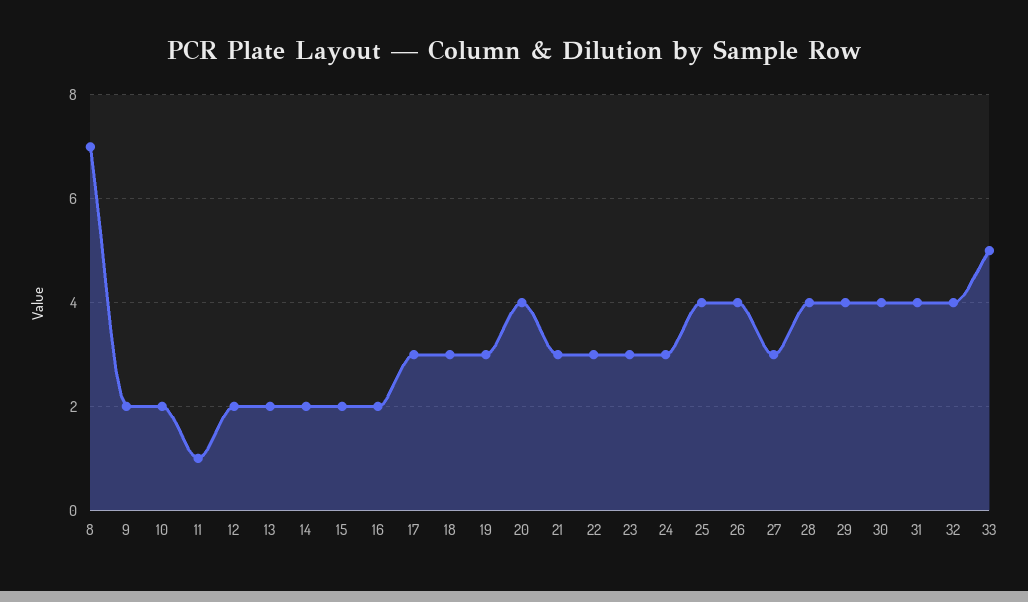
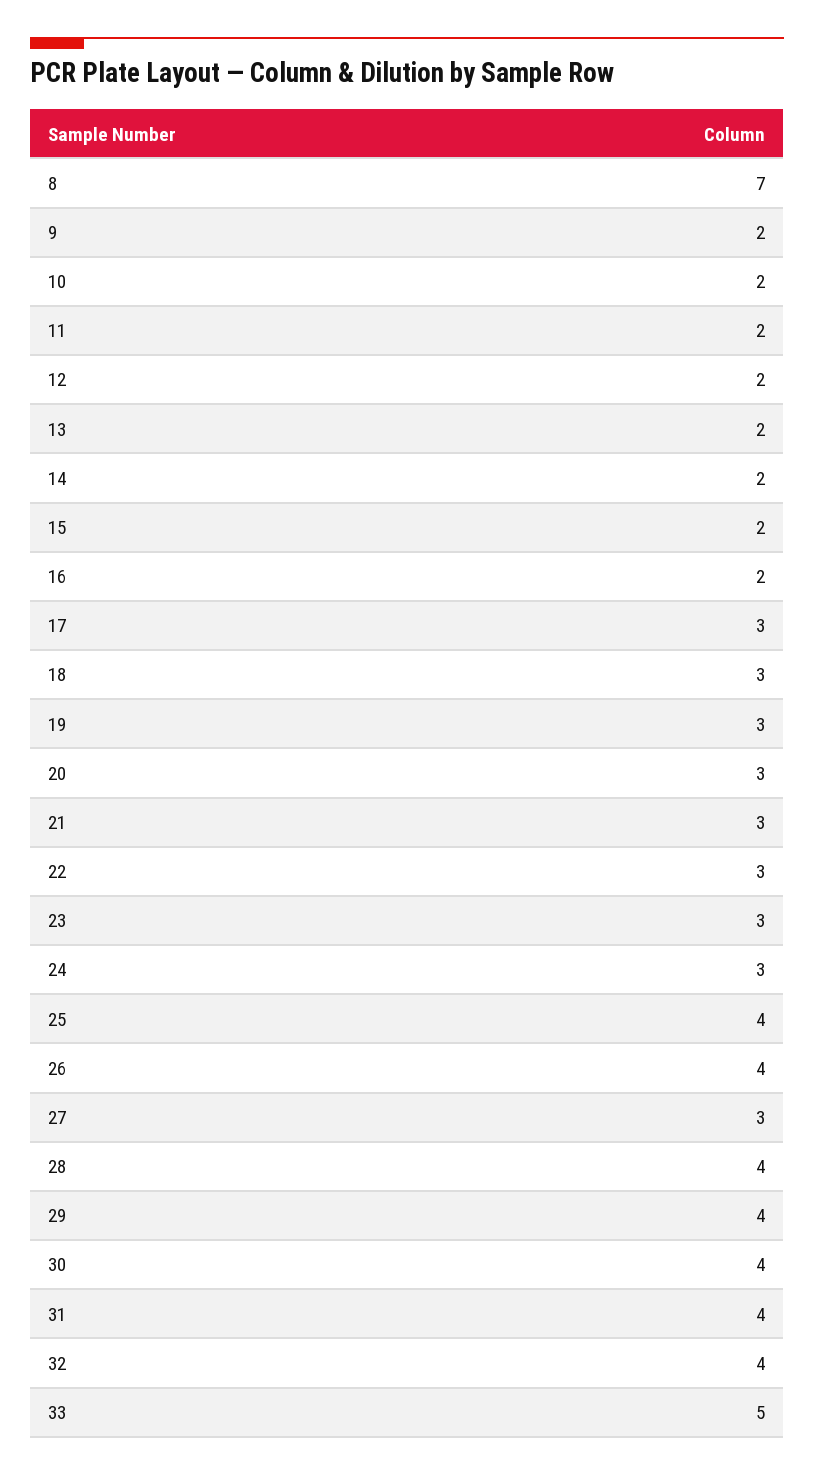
  {
    "8": 7,
    "9": 2,
    "10": 2,
-   "11": 1,
+   "11": 2,
    "12": 2,
    "13": 2,
    "14": 2,
    "15": 2,
    "16": 2,
    "17": 3,
    "18": 3,
    "19": 3,
-   "20": 4,
+   "20": 3,
    "21": 3,
    "22": 3,
    "23": 3,
    "24": 3,
    "25": 4,
    "26": 4,
    "27": 3,
    "28": 4,
    "29": 4,
    "30": 4,
    "31": 4,
    "32": 4,
    "33": 5
  }

